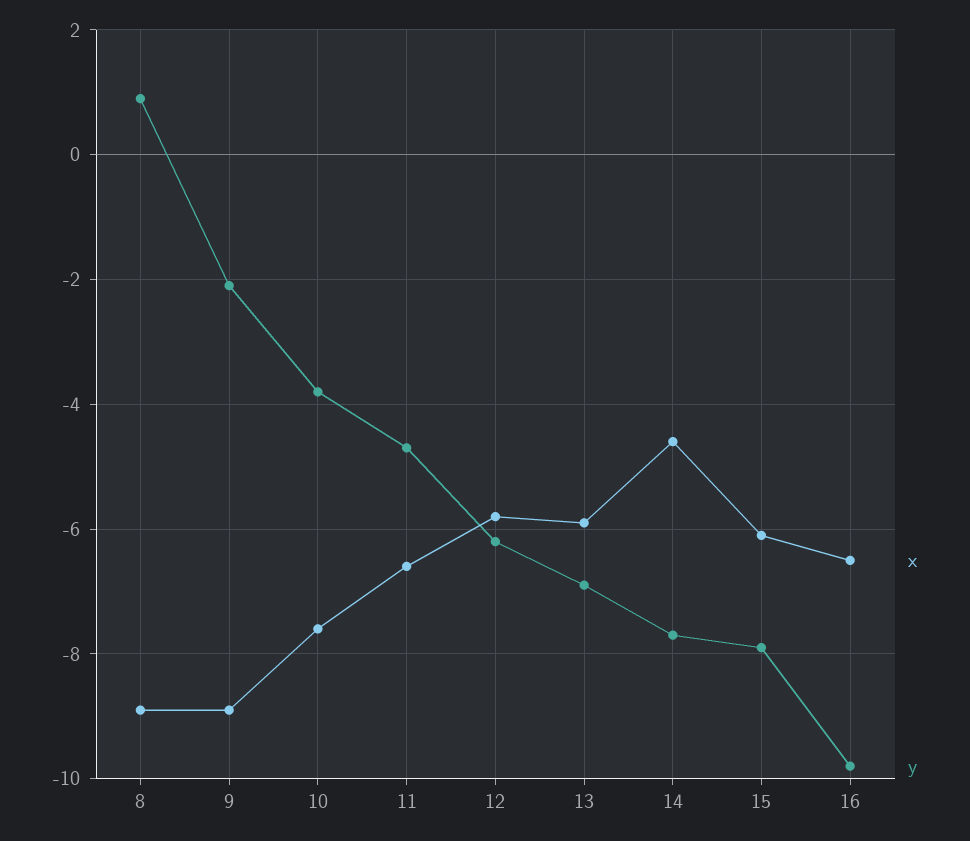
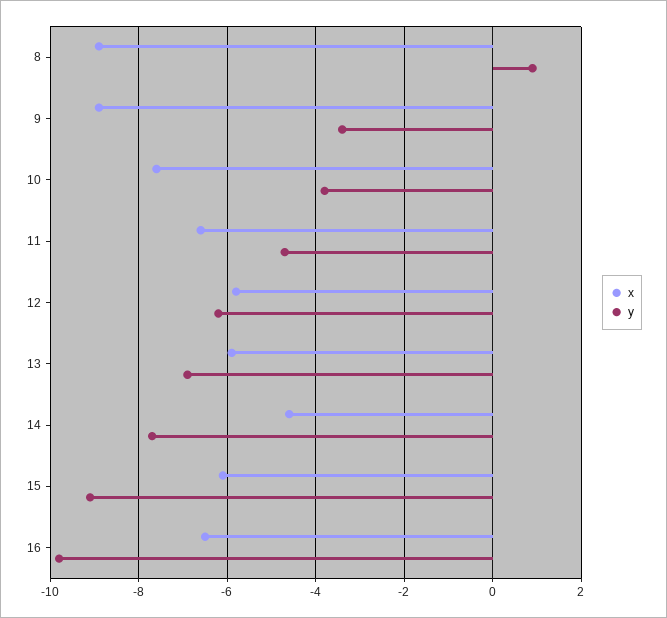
  {
    "x": {
      "8": -9,
      "9": -9,
      "10": -7.5,
      "11": -6.5,
      "12": -6,
      "13": -6,
      "14": -4.5,
      "15": -6,
      "16": -6.5
    },
    "y": {
      "8": 1,
-     "9": -2,
+     "9": -3.5,
      "10": -4,
      "11": -4.5,
      "12": -6,
      "13": -7,
      "14": -7.5,
-     "15": -8,
+     "15": -9,
      "16": -10
    }
  }

